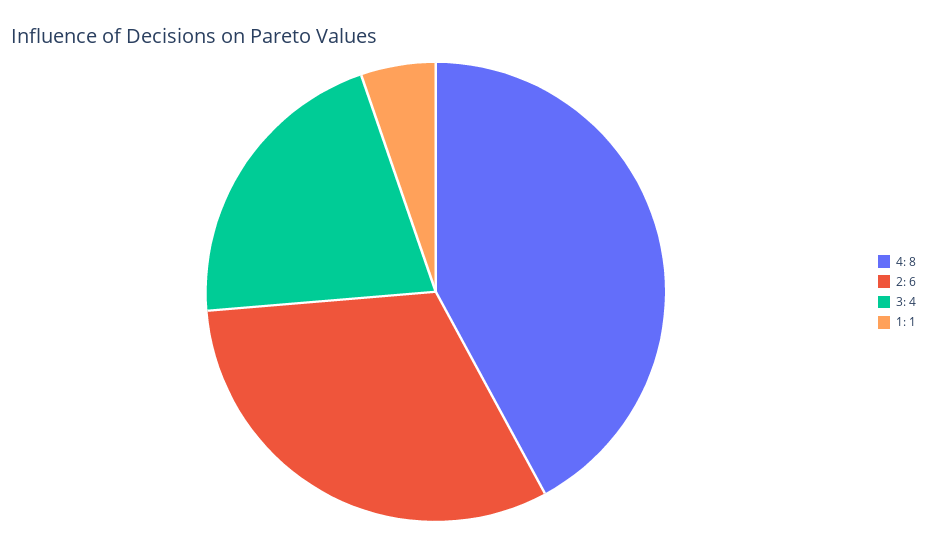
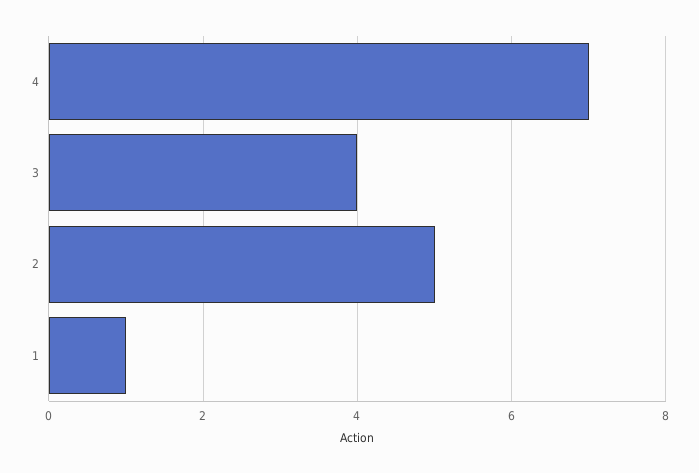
  {
-   "4": 8,
+   "4": 7,
-   "2": 6,
+   "2": 5,
    "3": 4,
    "1": 1
  }

